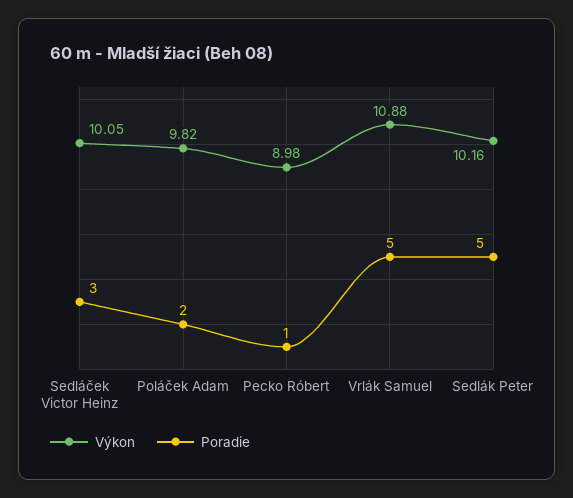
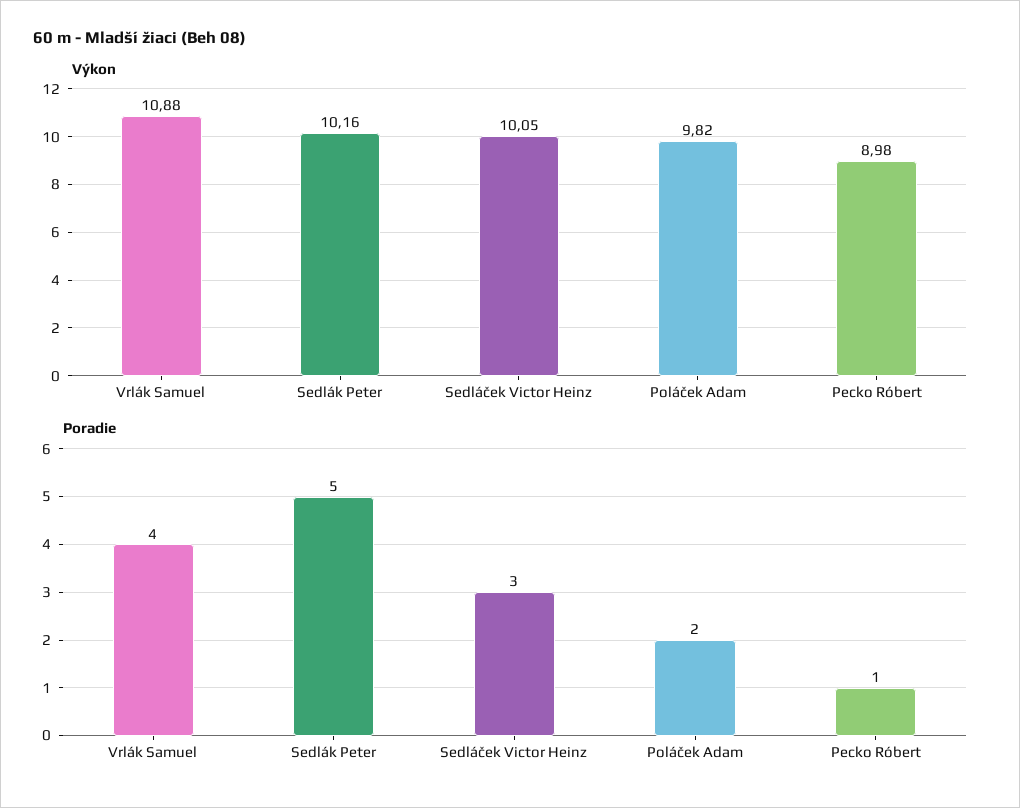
  {
    "Výkon": {
      "Sedláček Victor Heinz": 10.05,
      "Poláček Adam": 9.82,
      "Pecko Róbert": 8.98,
      "Vrlák Samuel": 10.88,
      "Sedlák Peter": 10.16
    },
    "Poradie": {
      "Sedláček Victor Heinz": 3,
      "Poláček Adam": 2,
      "Pecko Róbert": 1,
-     "Vrlák Samuel": 5,
+     "Vrlák Samuel": 4,
      "Sedlák Peter": 5
    }
  }

